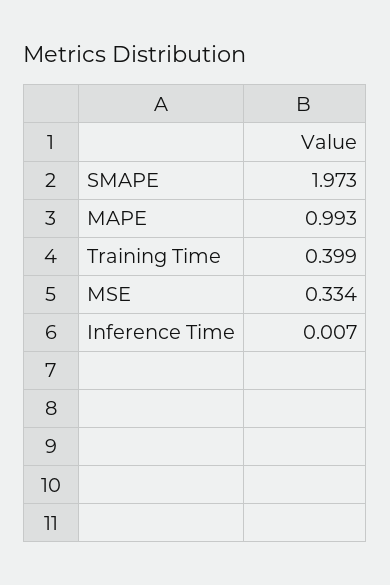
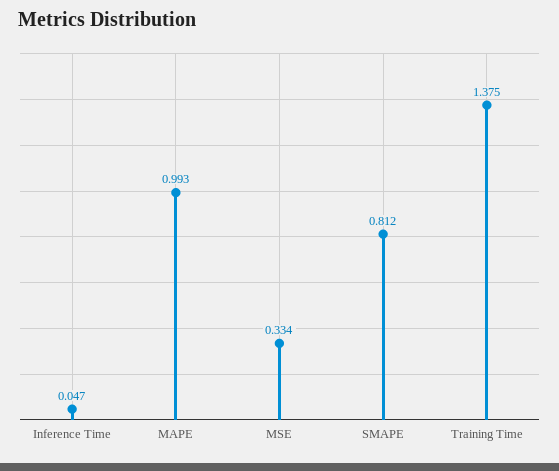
  {
-   "SMAPE": 1.973,
+   "SMAPE": 0.812,
    "MAPE": 0.993,
-   "Training Time": 0.399,
+   "Training Time": 1.375,
    "MSE": 0.334,
-   "Inference Time": 0.007
+   "Inference Time": 0.047
  }

